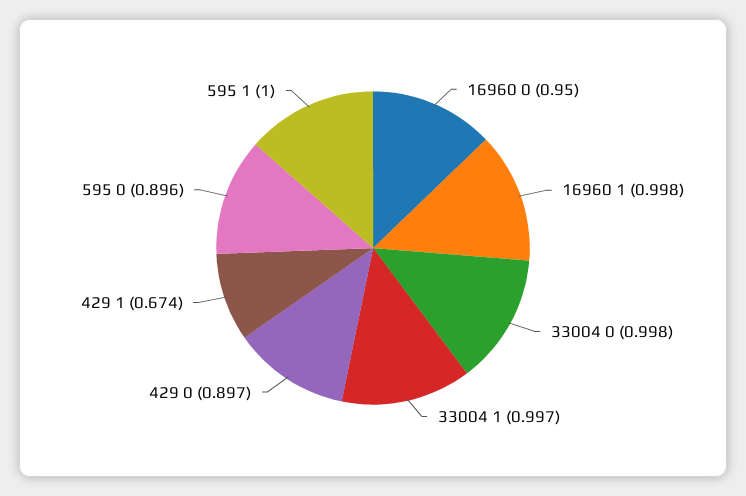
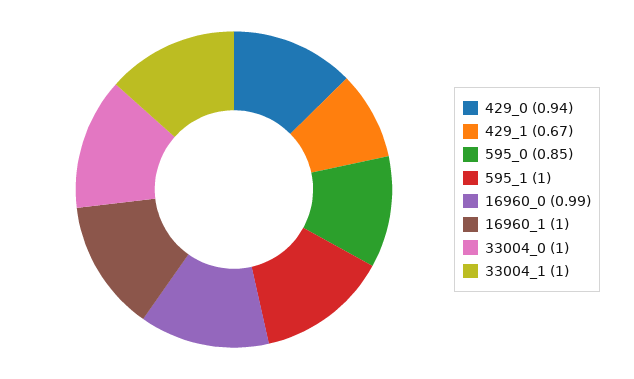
  {
-   "16960 0": 0.95,
+   "16960 0": 0.99,
    "16960 1": 0.998,
    "33004 0": 0.998,
    "33004 1": 0.997,
-   "429 0": 0.897,
+   "429 0": 0.94,
    "429 1": 0.674,
-   "595 0": 0.896,
+   "595 0": 0.85,
    "595 1": 1
  }

